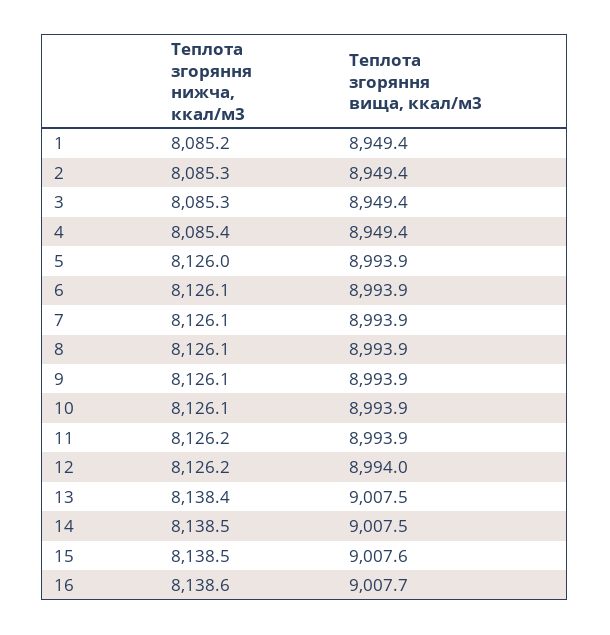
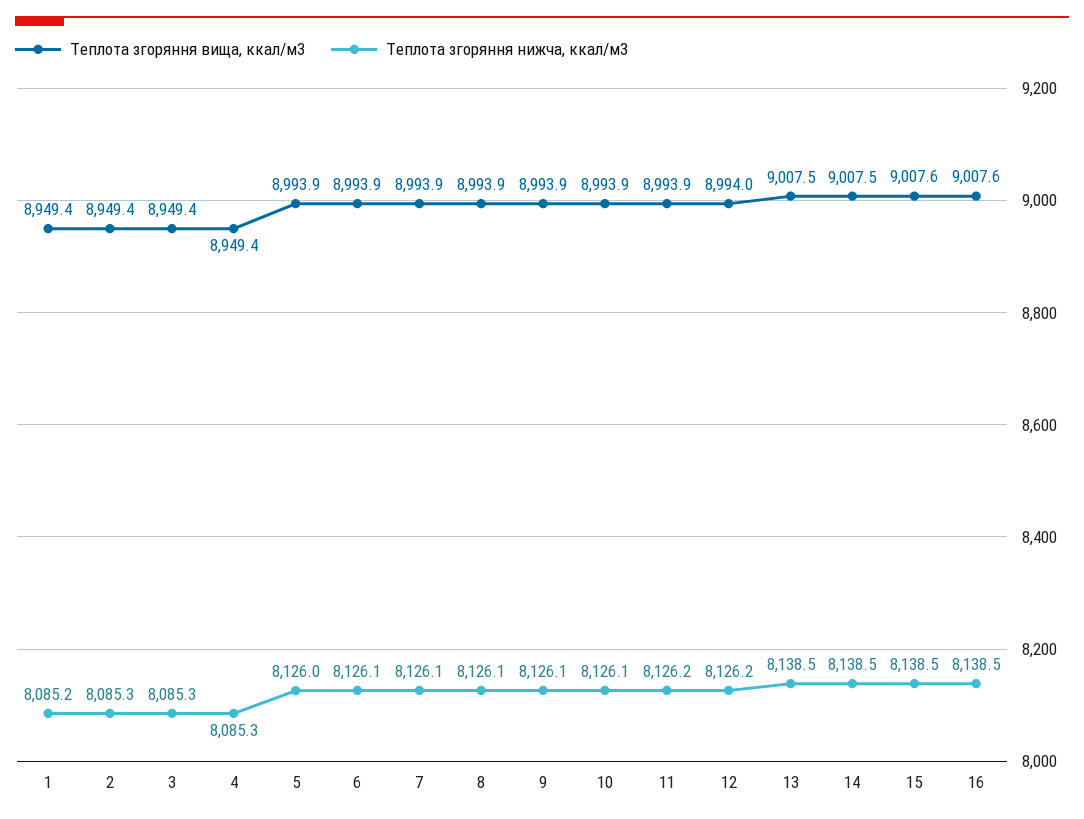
  {
    "Теплота згоряння нижча, ккал/м3": {
      "1": 8085.2,
      "2": 8085.3,
      "3": 8085.3,
-     "4": 8085.4,
+     "4": 8085.3,
      "5": 8126,
      "6": 8126.1,
      "7": 8126.1,
      "8": 8126.1,
      "9": 8126.1,
      "10": 8126.1,
      "11": 8126.2,
      "12": 8126.2,
-     "13": 8138.4,
+     "13": 8138.5,
      "14": 8138.5,
      "15": 8138.5,
-     "16": 8138.6
+     "16": 8138.5
    },
    "Теплота згоряння вища, ккал/м3": {
      "1": 8949.4,
      "2": 8949.4,
      "3": 8949.4,
      "4": 8949.4,
      "5": 8993.9,
      "6": 8993.9,
      "7": 8993.9,
      "8": 8993.9,
      "9": 8993.9,
      "10": 8993.9,
      "11": 8993.9,
      "12": 8994,
      "13": 9007.5,
      "14": 9007.5,
      "15": 9007.6,
-     "16": 9007.7
+     "16": 9007.6
    }
  }

